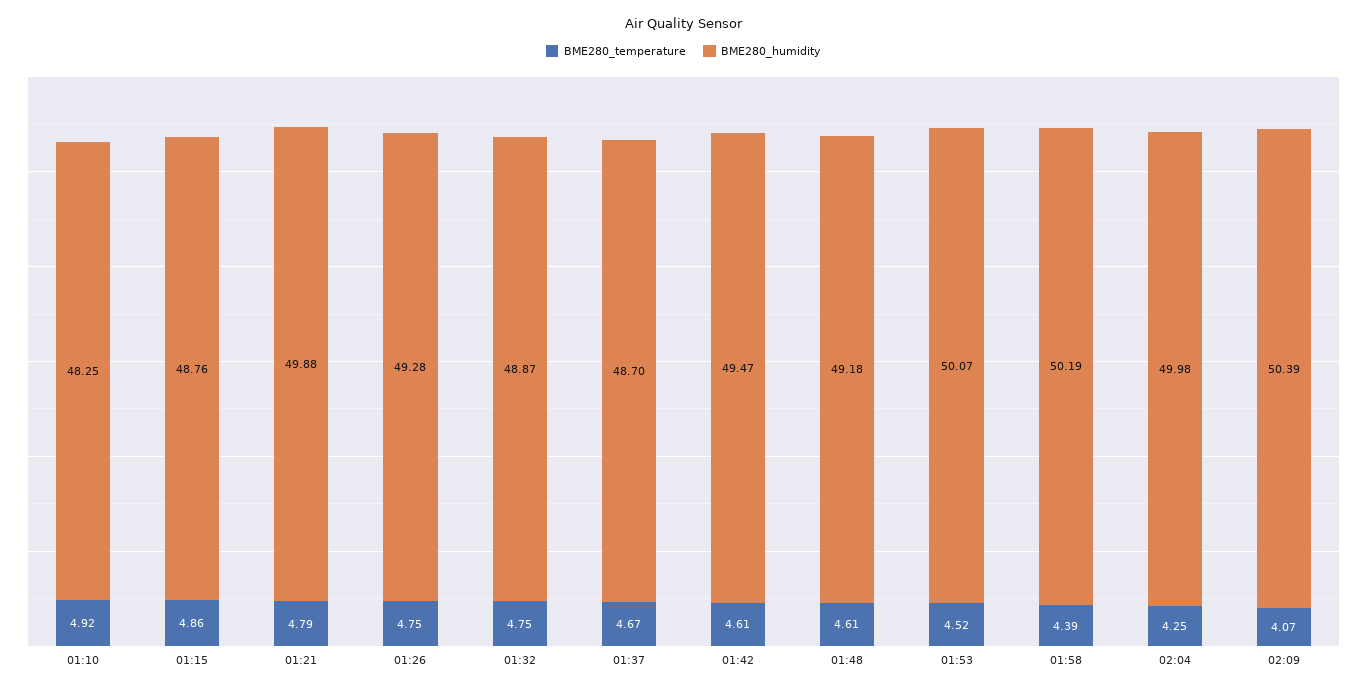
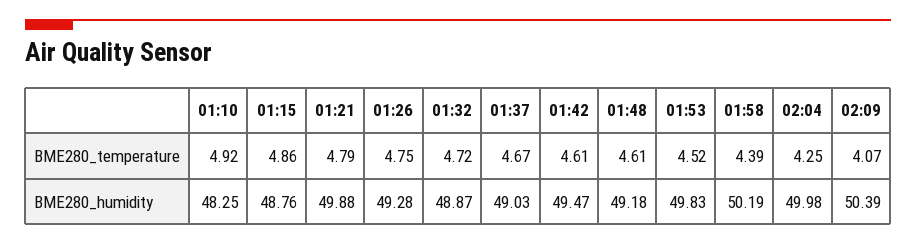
  {
    "BME280_temperature": {
      "01:10": 4.92,
      "01:15": 4.86,
      "01:21": 4.79,
      "01:26": 4.75,
-     "01:32": 4.75,
+     "01:32": 4.72,
      "01:37": 4.67,
      "01:42": 4.61,
      "01:48": 4.61,
      "01:53": 4.52,
      "01:58": 4.39,
      "02:04": 4.25,
      "02:09": 4.07
    },
    "BME280_humidity": {
      "01:10": 48.25,
      "01:15": 48.76,
      "01:21": 49.88,
      "01:26": 49.28,
      "01:32": 48.87,
-     "01:37": 48.7,
+     "01:37": 49.03,
      "01:42": 49.47,
      "01:48": 49.18,
-     "01:53": 50.07,
+     "01:53": 49.83,
      "01:58": 50.19,
      "02:04": 49.98,
      "02:09": 50.39
    }
  }

